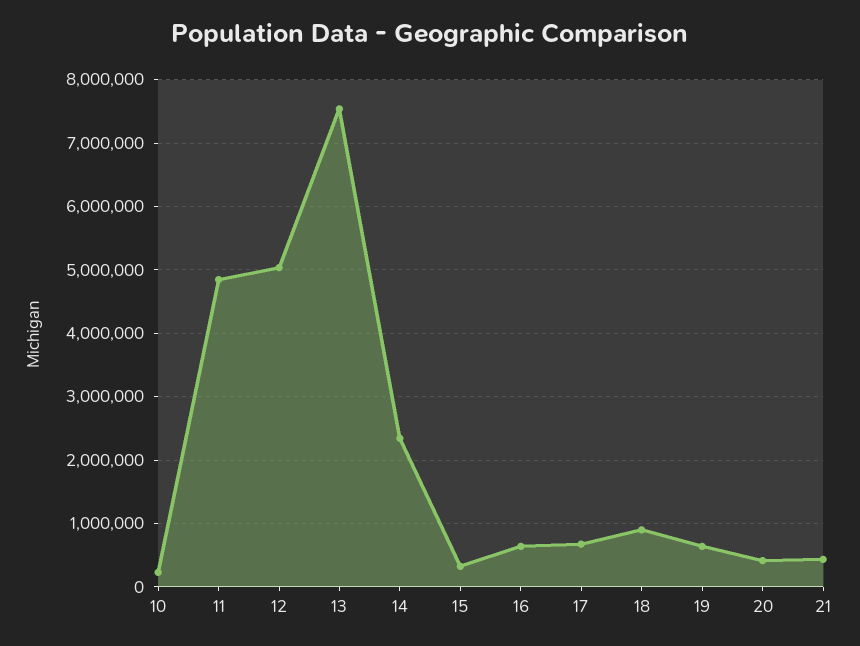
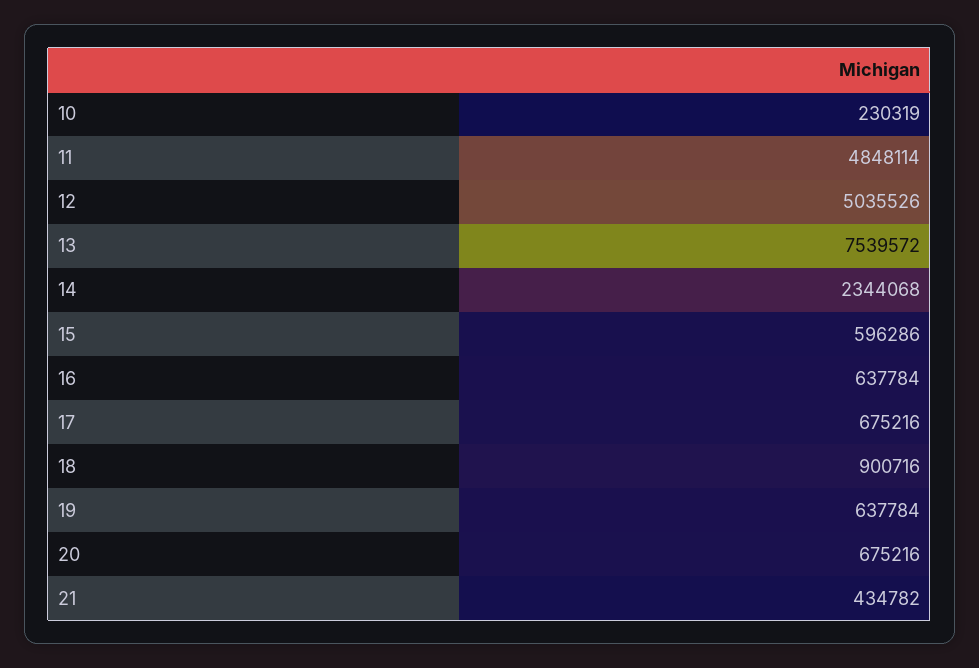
  {
    "10": 230319,
    "11": 4848114,
    "12": 5035526,
    "13": 7539572,
    "14": 2344068,
-   "15": 300000,
+   "15": 596286,
    "16": 637784,
    "17": 675216,
    "18": 900716,
    "19": 637784,
-   "20": 400000,
+   "20": 675216,
    "21": 434782
  }

